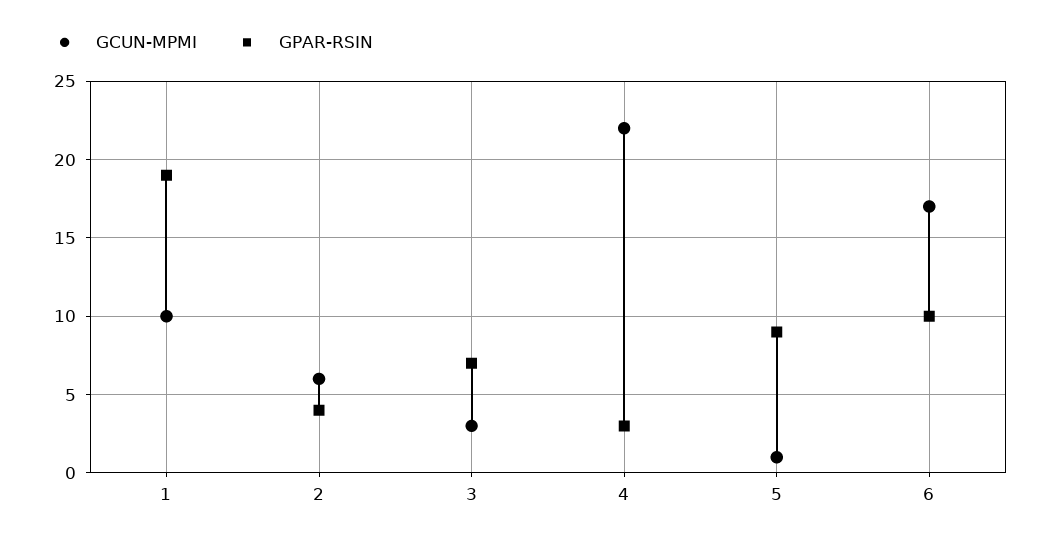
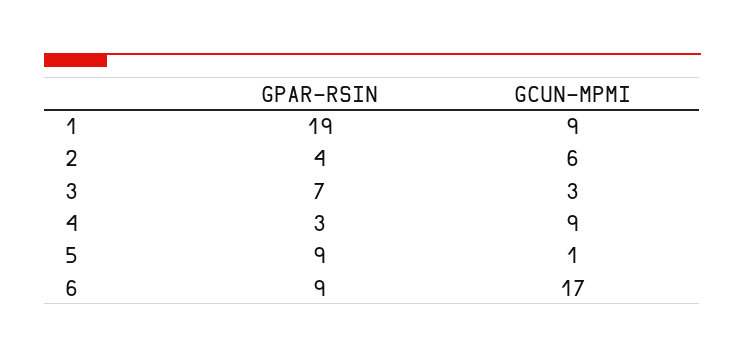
  {
    "GCUN-MPMI": {
-     "1": 10,
+     "1": 9,
      "2": 6,
      "3": 3,
-     "4": 22,
+     "4": 9,
      "5": 1,
      "6": 17
    },
    "GPAR-RSIN": {
      "1": 19,
      "2": 4,
      "3": 7,
      "4": 3,
      "5": 9,
-     "6": 10
+     "6": 9
    }
  }

